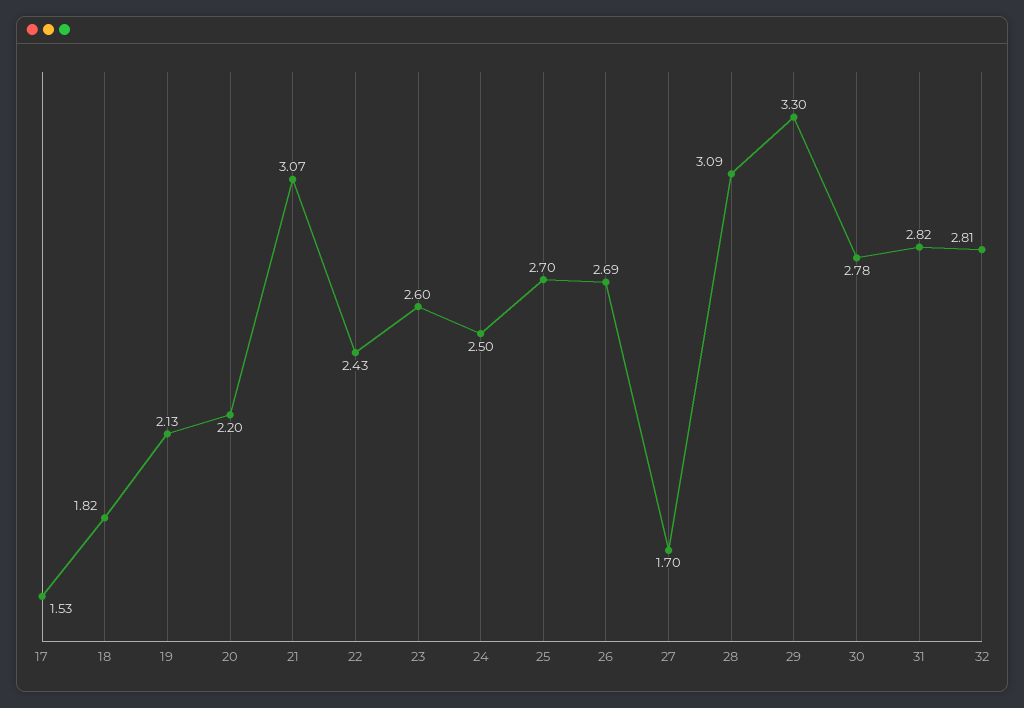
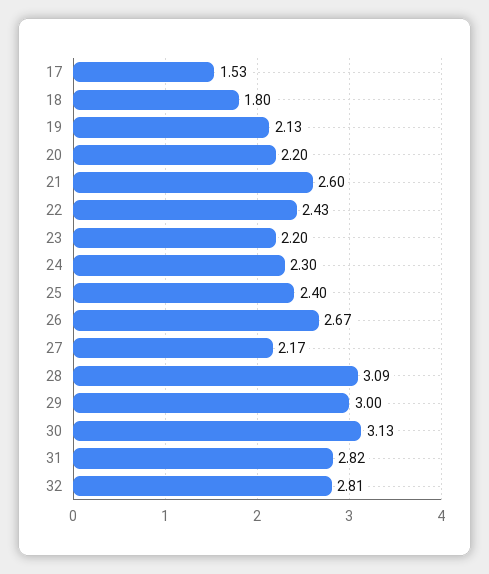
  {
    "17": 1.53,
-   "18": 1.82,
+   "18": 1.8,
    "19": 2.13,
    "20": 2.2,
-   "21": 3.07,
+   "21": 2.6,
    "22": 2.43,
-   "23": 2.6,
+   "23": 2.2,
-   "24": 2.5,
+   "24": 2.3,
-   "25": 2.7,
+   "25": 2.4,
-   "26": 2.69,
+   "26": 2.67,
-   "27": 1.7,
+   "27": 2.17,
    "28": 3.09,
-   "29": 3.3,
+   "29": 3,
-   "30": 2.78,
+   "30": 3.13,
    "31": 2.82,
    "32": 2.81
  }

